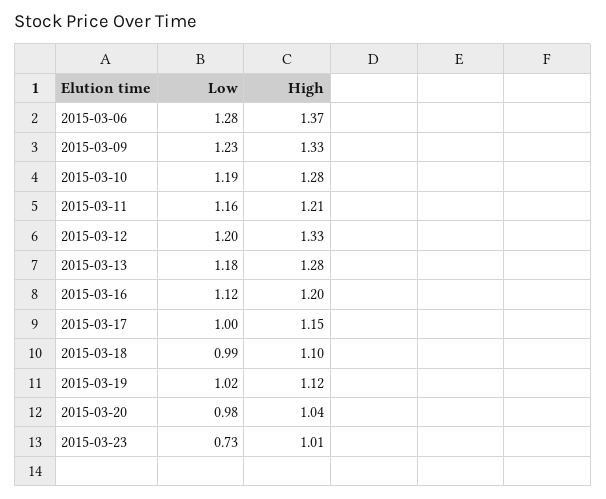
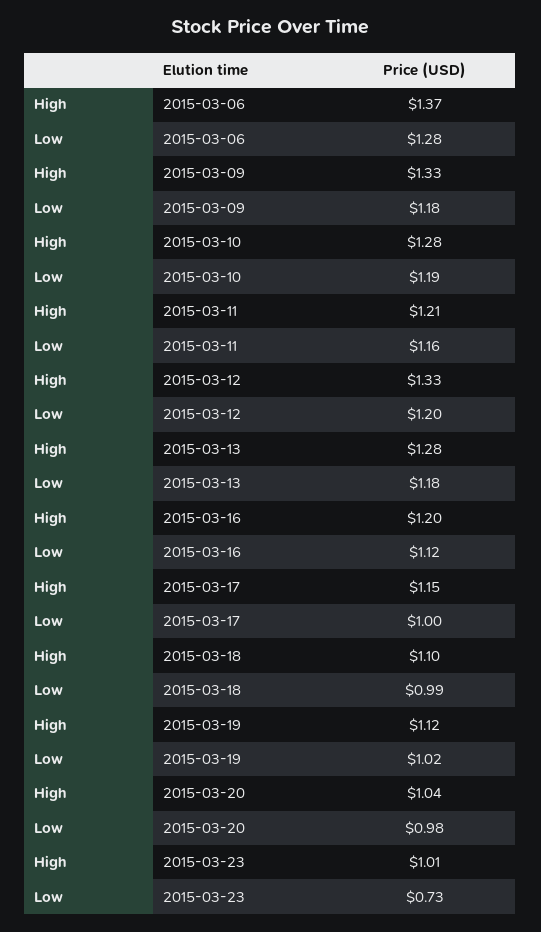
  {
    "Low": {
      "2015-03-06": 1.28,
-     "2015-03-09": 1.23,
+     "2015-03-09": 1.18,
      "2015-03-10": 1.19,
      "2015-03-11": 1.16,
      "2015-03-12": 1.2,
      "2015-03-13": 1.18,
      "2015-03-16": 1.12,
      "2015-03-17": 1,
      "2015-03-18": 0.99,
      "2015-03-19": 1.02,
      "2015-03-20": 0.98,
      "2015-03-23": 0.73
    },
    "High": {
      "2015-03-06": 1.37,
      "2015-03-09": 1.33,
      "2015-03-10": 1.28,
      "2015-03-11": 1.21,
      "2015-03-12": 1.33,
      "2015-03-13": 1.28,
      "2015-03-16": 1.2,
      "2015-03-17": 1.15,
      "2015-03-18": 1.1,
      "2015-03-19": 1.12,
      "2015-03-20": 1.04,
      "2015-03-23": 1.01
    }
  }

